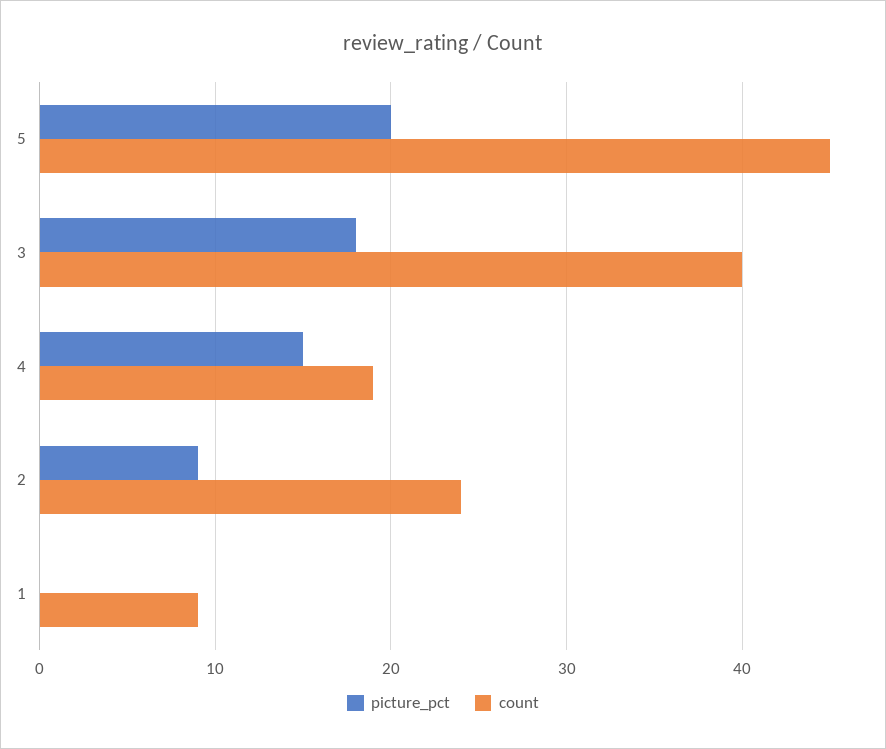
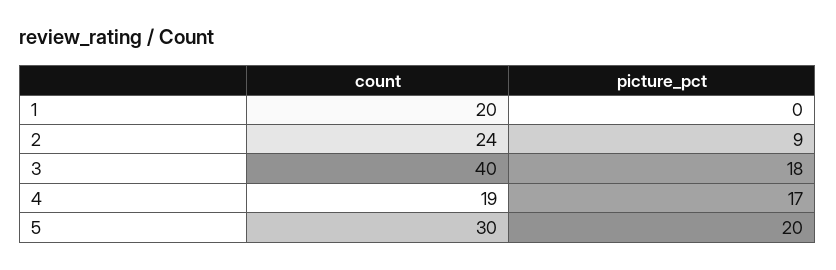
  {
    "picture_pct": {
      "5": 20,
      "3": 18,
-     "4": 15,
+     "4": 17,
      "2": 9,
      "1": 0
    },
    "count": {
-     "5": 45,
+     "5": 30,
      "3": 40,
      "4": 19,
      "2": 24,
-     "1": 9
+     "1": 20
    }
  }

